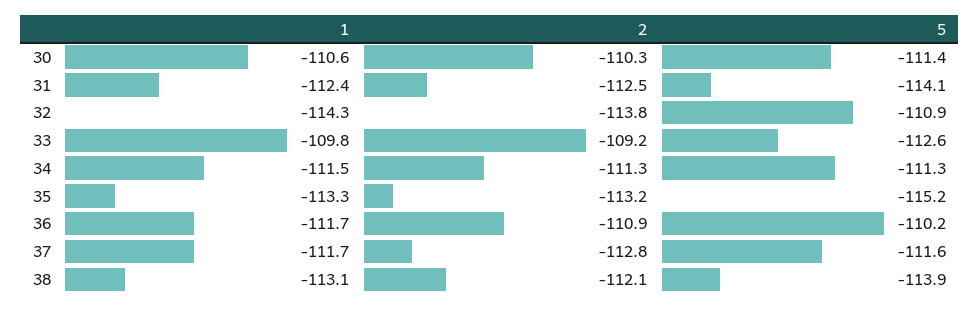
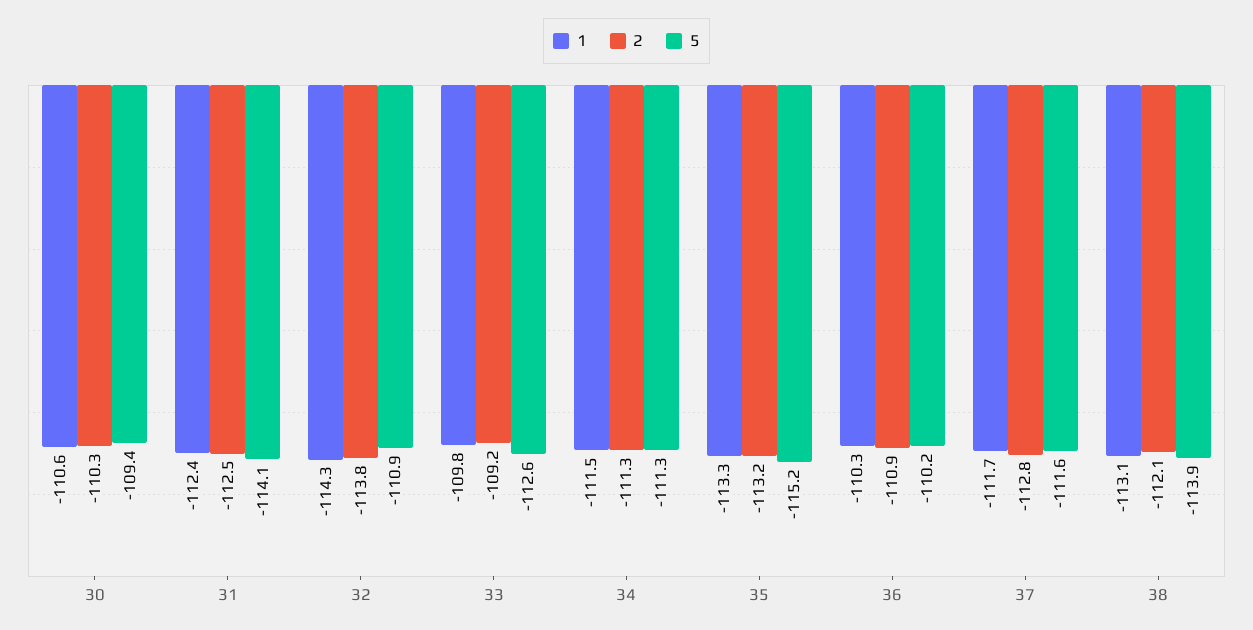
  {
    "1": {
      "30": -110.6,
      "31": -112.4,
      "32": -114.3,
      "33": -109.8,
      "34": -111.5,
      "35": -113.3,
-     "36": -111.7,
+     "36": -110.3,
      "37": -111.7,
      "38": -113.1
    },
    "2": {
      "30": -110.3,
      "31": -112.5,
      "32": -113.8,
      "33": -109.2,
      "34": -111.3,
      "35": -113.2,
      "36": -110.9,
      "37": -112.8,
      "38": -112.1
    },
    "5": {
-     "30": -111.4,
+     "30": -109.4,
      "31": -114.1,
      "32": -110.9,
      "33": -112.6,
      "34": -111.3,
      "35": -115.2,
      "36": -110.2,
      "37": -111.6,
      "38": -113.9
    }
  }

